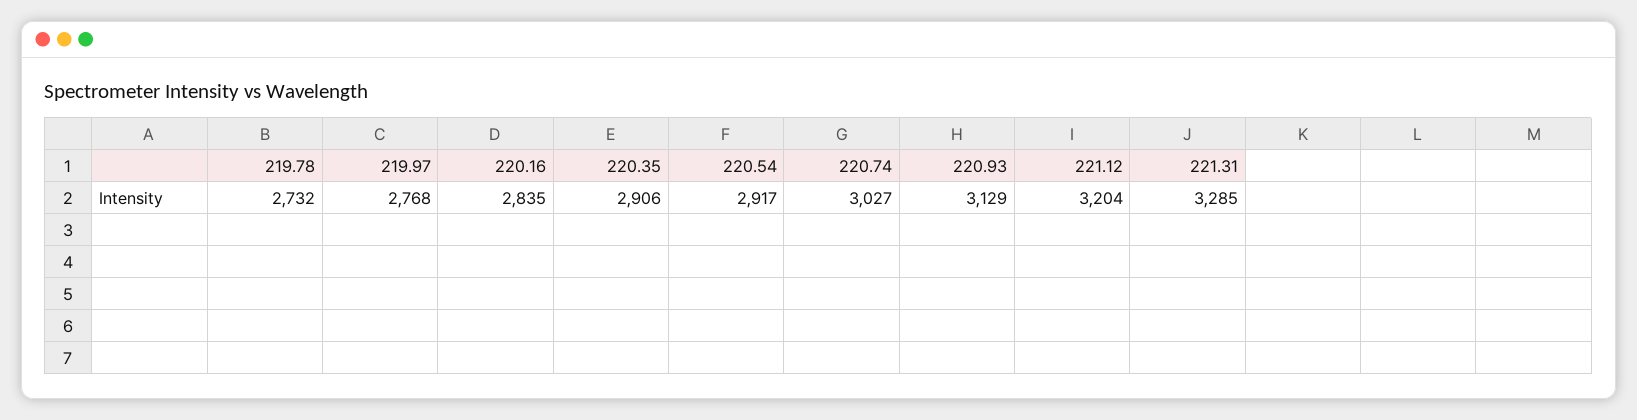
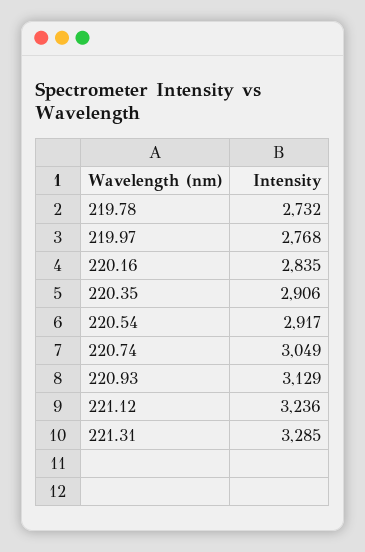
  {
    "219.78": 2732,
    "219.97": 2768,
    "220.16": 2835,
    "220.35": 2906,
    "220.54": 2917,
-   "220.74": 3027,
+   "220.74": 3049,
    "220.93": 3129,
-   "221.12": 3204,
+   "221.12": 3236,
    "221.31": 3285
  }

